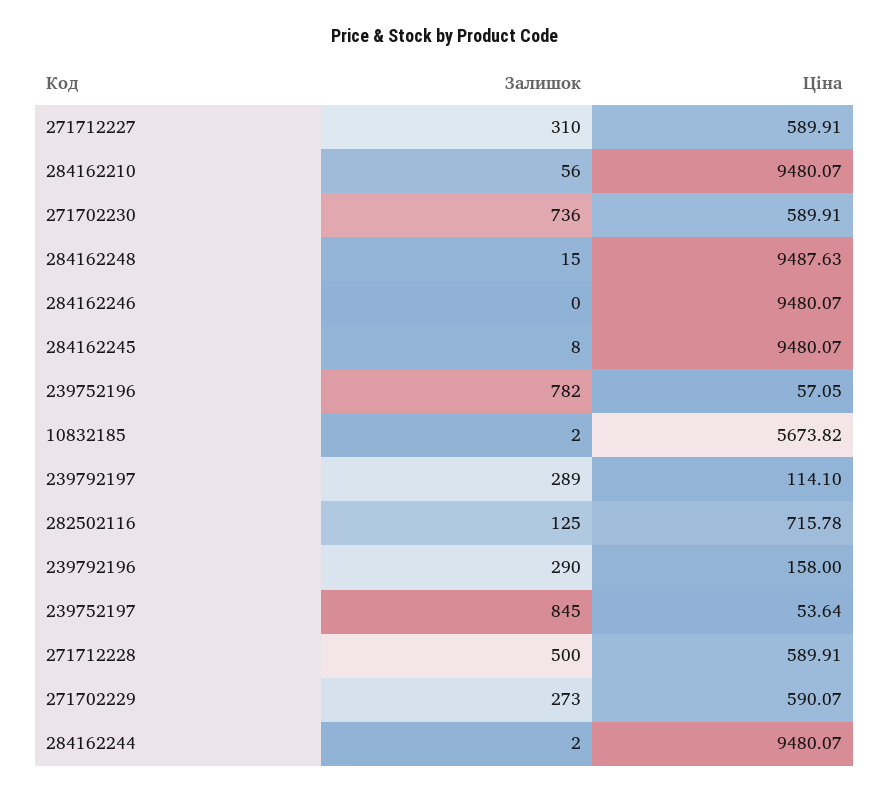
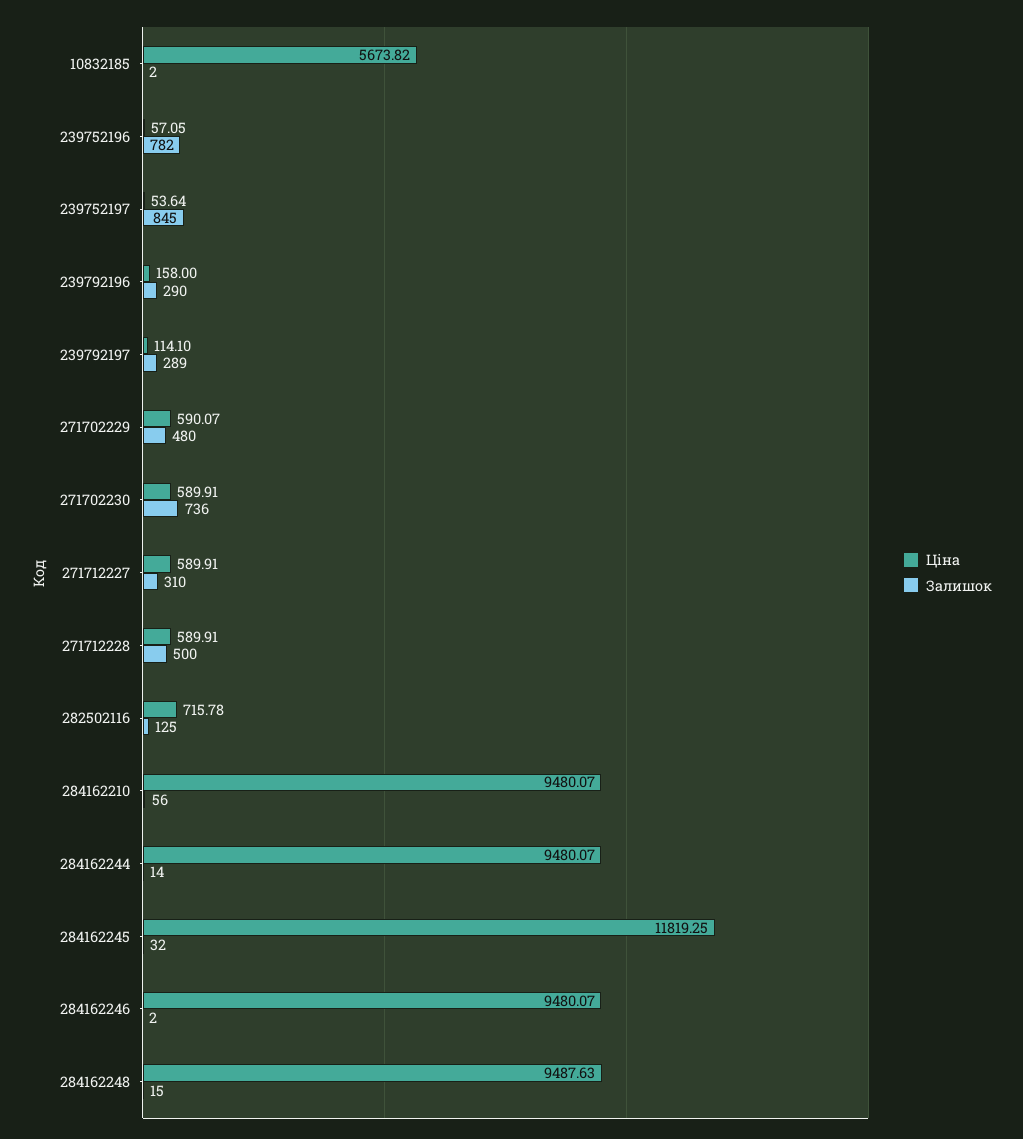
  {
    "Залишок": {
      "271712227": 310,
      "284162210": 56,
      "271702230": 736,
      "284162248": 15,
-     "284162246": 0,
+     "284162246": 2,
-     "284162245": 8,
+     "284162245": 32,
      "239752196": 782,
      "10832185": 2,
      "239792197": 289,
      "282502116": 125,
      "239792196": 290,
      "239752197": 845,
      "271712228": 500,
-     "271702229": 273,
+     "271702229": 480,
-     "284162244": 2
+     "284162244": 14
    },
    "Ціна": {
      "271712227": 589.91,
      "284162210": 9480.07,
      "271702230": 589.91,
      "284162248": 9487.63,
      "284162246": 9480.07,
-     "284162245": 9480.07,
+     "284162245": 11819.25,
      "239752196": 57.05,
      "10832185": 5673.82,
      "239792197": 114.1,
      "282502116": 715.78,
      "239792196": 158,
      "239752197": 53.64,
      "271712228": 589.91,
      "271702229": 590.07,
      "284162244": 9480.07
    }
  }

